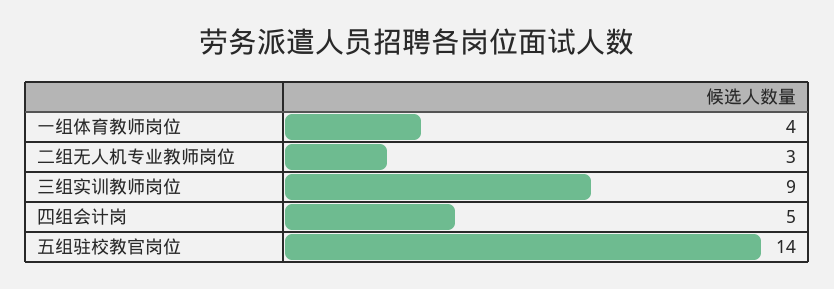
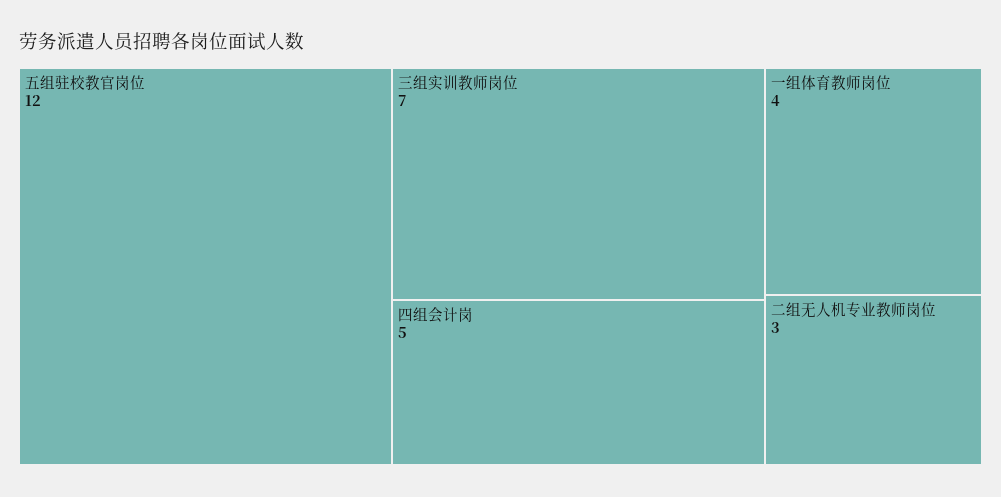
  {
    "一组体育教师岗位": 4,
    "二组无人机专业教师岗位": 3,
-   "三组实训教师岗位": 9,
+   "三组实训教师岗位": 7,
    "四组会计岗": 5,
-   "五组驻校教官岗位": 14
+   "五组驻校教官岗位": 12
  }

